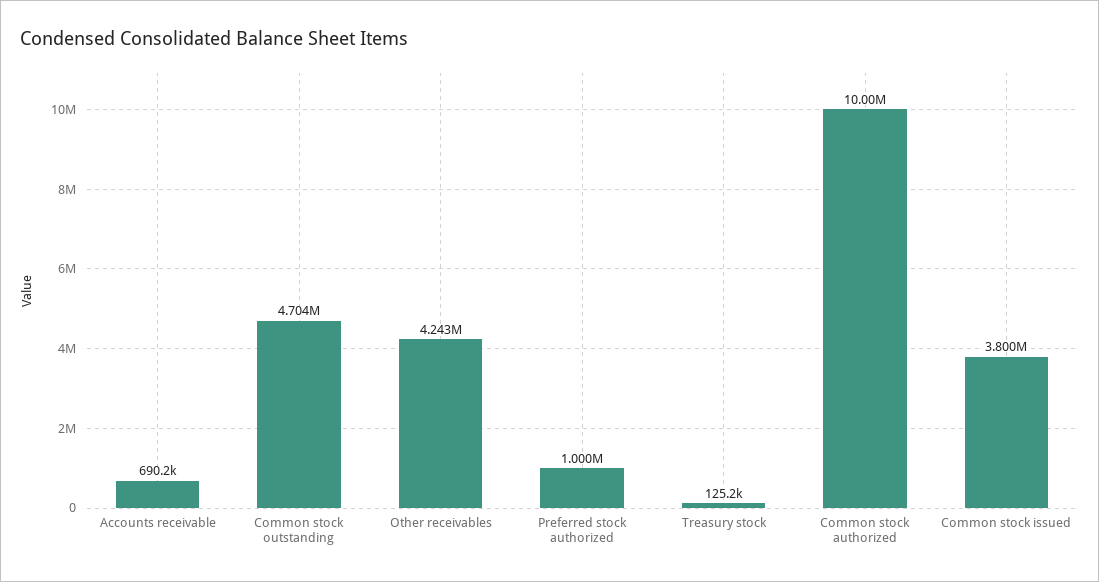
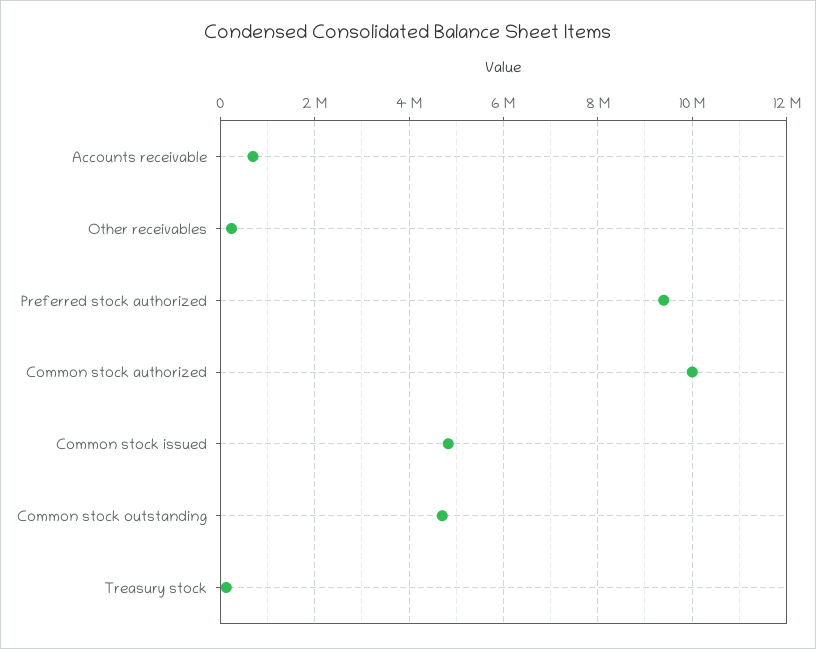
  {
    "Accounts receivable": 690200,
    "Common stock outstanding": 4704000,
-   "Other receivables": 4243000,
+   "Other receivables": 200000,
-   "Preferred stock authorized": 1000000,
+   "Preferred stock authorized": 9400000,
    "Treasury stock": 125200,
    "Common stock authorized": 10000000,
-   "Common stock issued": 3800000
+   "Common stock issued": 4800000
  }

